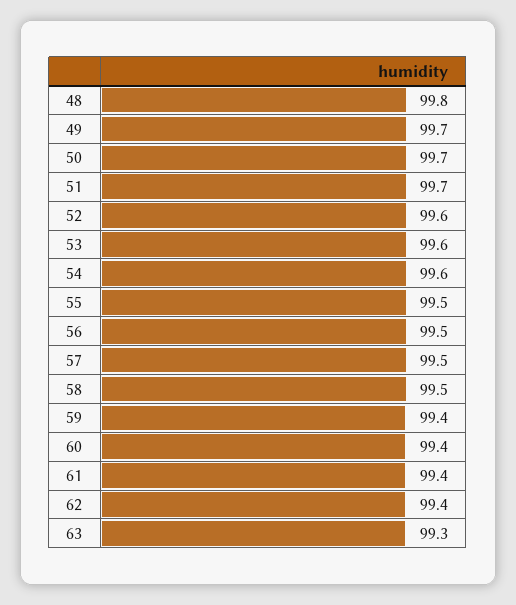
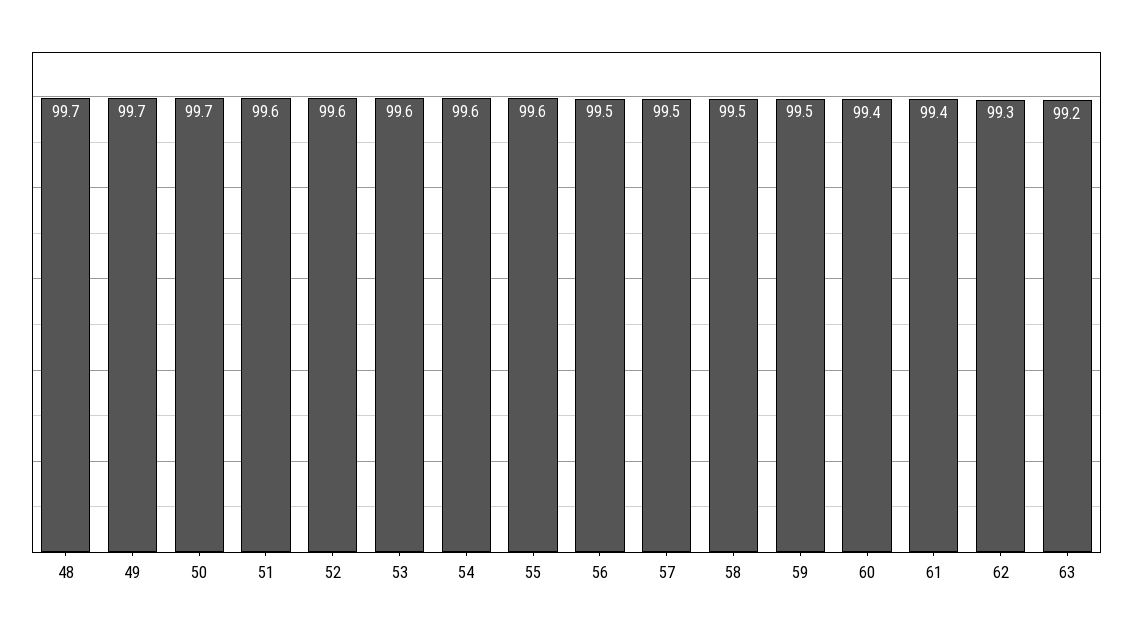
  {
-   "48": 99.8,
+   "48": 99.7,
    "49": 99.7,
    "50": 99.7,
-   "51": 99.7,
+   "51": 99.6,
    "52": 99.6,
    "53": 99.6,
    "54": 99.6,
-   "55": 99.5,
+   "55": 99.6,
    "56": 99.5,
    "57": 99.5,
    "58": 99.5,
-   "59": 99.4,
+   "59": 99.5,
    "60": 99.4,
    "61": 99.4,
-   "62": 99.4,
+   "62": 99.3,
-   "63": 99.3
+   "63": 99.2
  }

